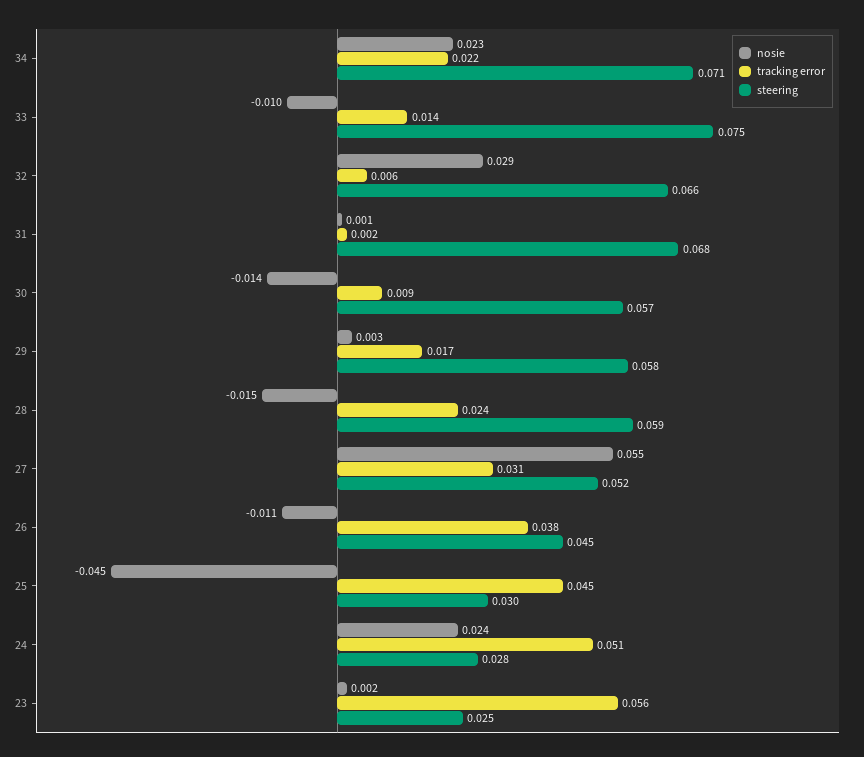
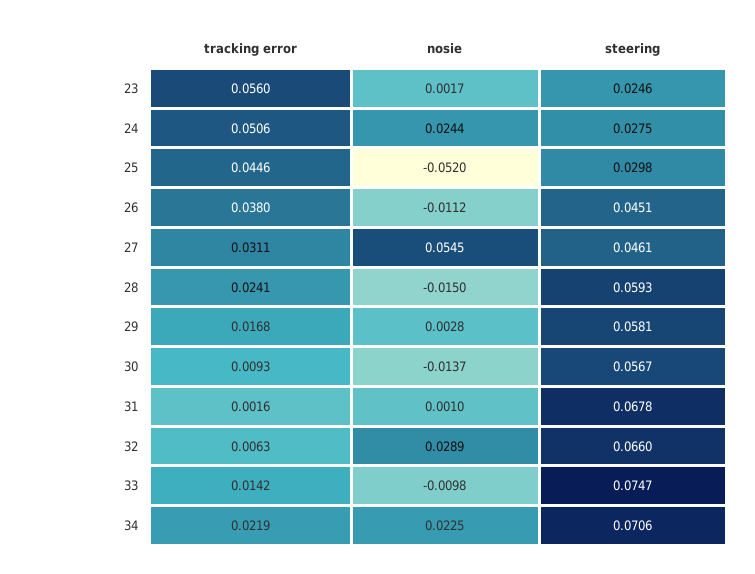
  {
    "nosie": {
      "34": 0.0225,
      "33": -0.0098,
      "32": 0.0289,
      "31": 0.001,
      "30": -0.0137,
      "29": 0.0028,
      "28": -0.015,
      "27": 0.0545,
      "26": -0.0112,
-     "25": -0.045,
+     "25": -0.052,
      "24": 0.0244,
      "23": 0.0017
    },
    "tracking error": {
      "34": 0.0219,
      "33": 0.0142,
      "32": 0.0063,
      "31": 0.0016,
      "30": 0.0093,
      "29": 0.0168,
      "28": 0.0241,
      "27": 0.0311,
      "26": 0.038,
      "25": 0.0446,
      "24": 0.0506,
      "23": 0.056
    },
    "steering": {
      "34": 0.0706,
      "33": 0.0747,
      "32": 0.066,
      "31": 0.0678,
      "30": 0.0567,
      "29": 0.0581,
      "28": 0.0593,
-     "27": 0.052,
+     "27": 0.0461,
      "26": 0.0451,
      "25": 0.0298,
      "24": 0.0275,
      "23": 0.0246
    }
  }

